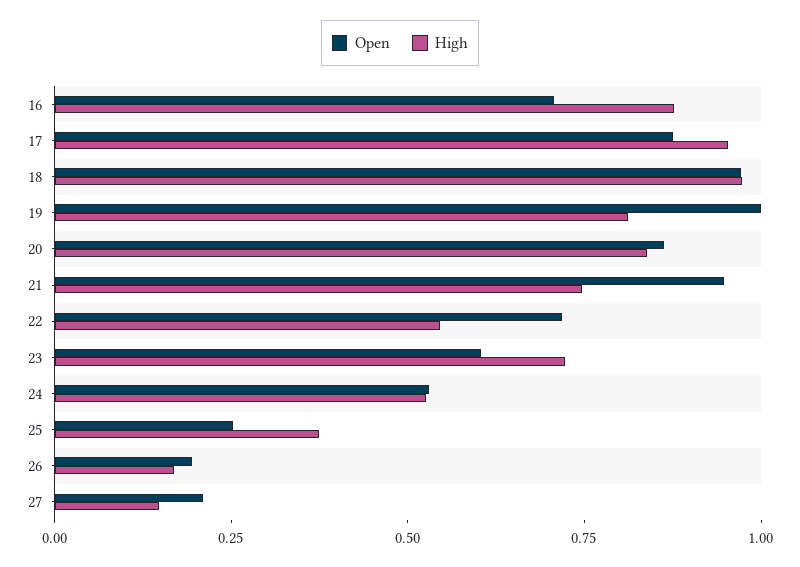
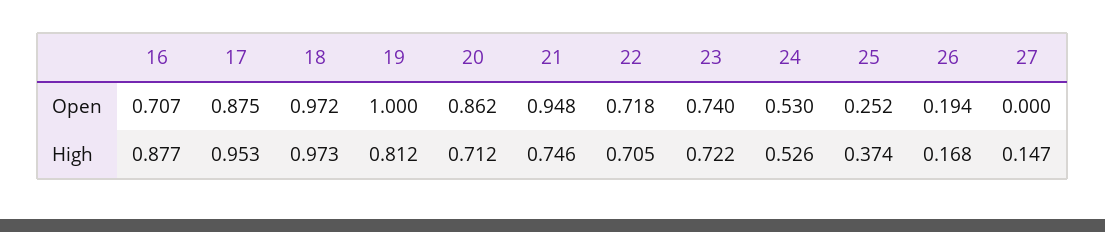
  {
    "Open": {
      "16": 0.707,
      "17": 0.875,
      "18": 0.972,
      "19": 1,
      "20": 0.862,
      "21": 0.948,
      "22": 0.718,
-     "23": 0.6,
+     "23": 0.74,
      "24": 0.53,
      "25": 0.252,
      "26": 0.194,
-     "27": 0.2
+     "27": 0
    },
    "High": {
      "16": 0.877,
      "17": 0.953,
      "18": 0.973,
      "19": 0.812,
-     "20": 0.85,
+     "20": 0.712,
      "21": 0.746,
-     "22": 0.55,
+     "22": 0.705,
      "23": 0.722,
      "24": 0.526,
      "25": 0.374,
      "26": 0.168,
      "27": 0.147
    }
  }

